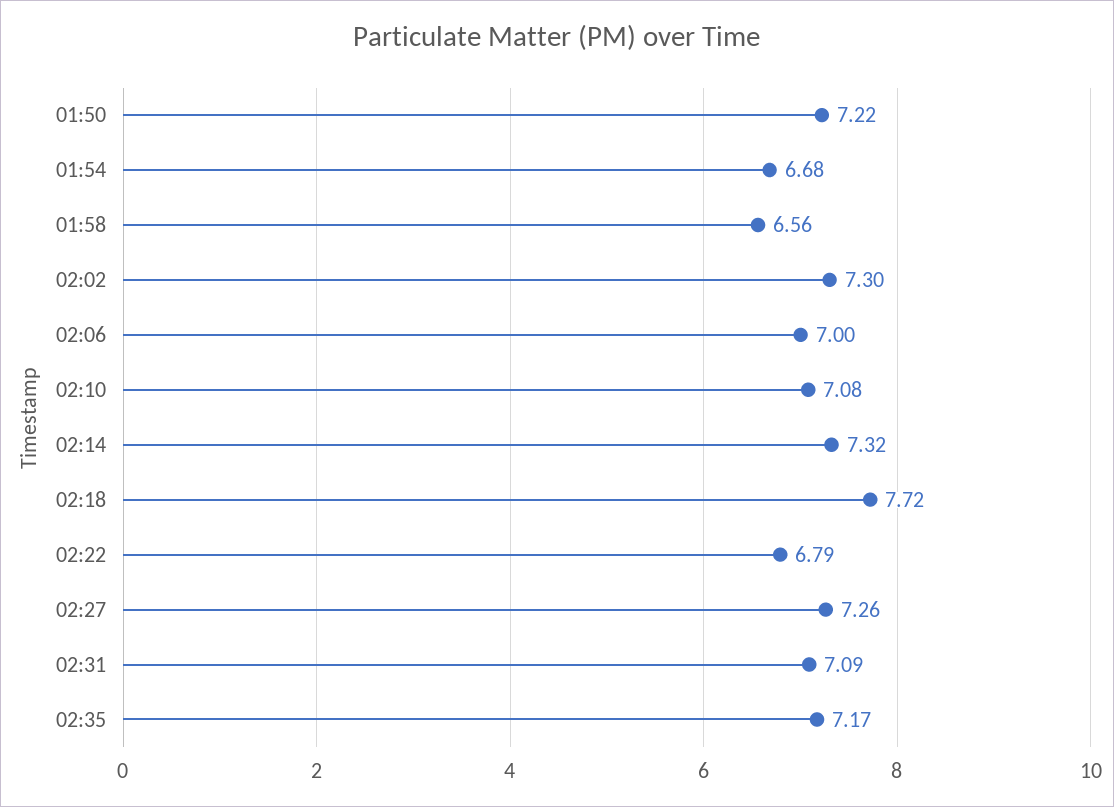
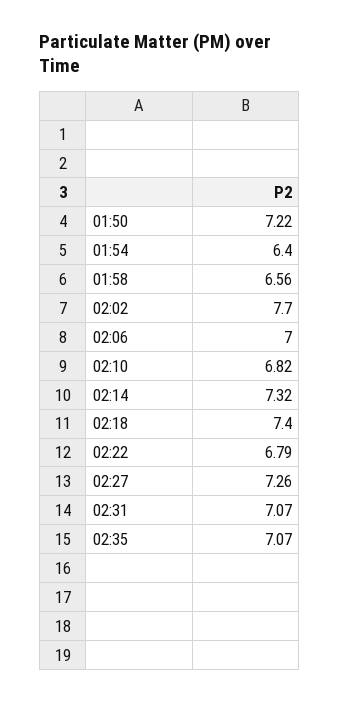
  {
    "01:50": 7.22,
-   "01:54": 6.68,
+   "01:54": 6.4,
    "01:58": 6.56,
-   "02:02": 7.3,
+   "02:02": 7.7,
    "02:06": 7,
-   "02:10": 7.08,
+   "02:10": 6.82,
    "02:14": 7.32,
-   "02:18": 7.72,
+   "02:18": 7.4,
    "02:22": 6.79,
    "02:27": 7.26,
-   "02:31": 7.09,
+   "02:31": 7.07,
-   "02:35": 7.17
+   "02:35": 7.07
  }

